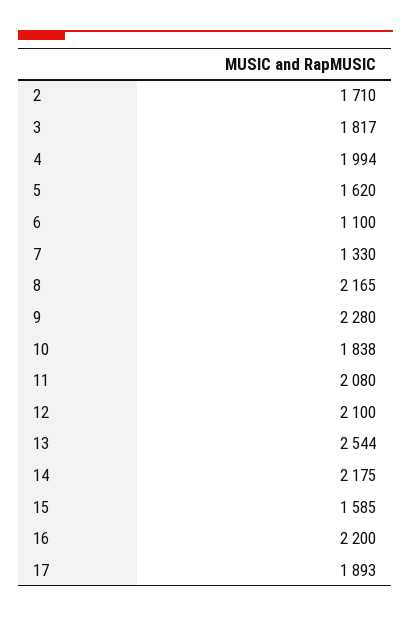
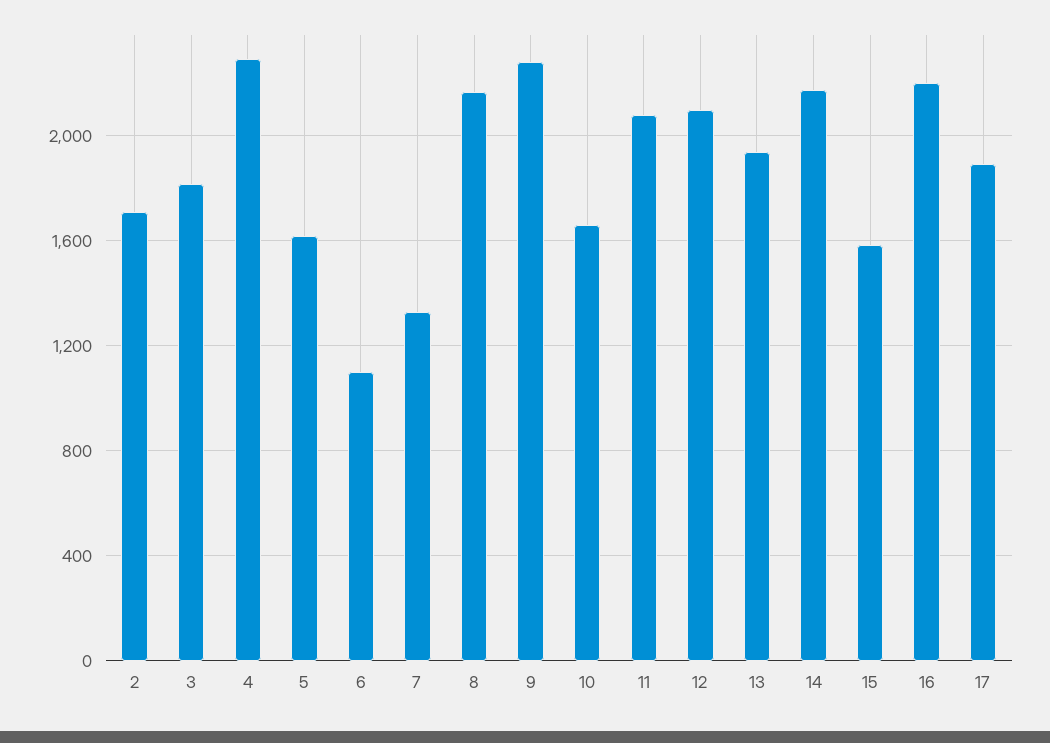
  {
    "2": 1710,
    "3": 1817,
-   "4": 1994,
+   "4": 2300,
    "5": 1620,
    "6": 1100,
    "7": 1330,
    "8": 2165,
    "9": 2280,
-   "10": 1838,
+   "10": 1650,
    "11": 2080,
    "12": 2100,
-   "13": 2544,
+   "13": 1950,
    "14": 2175,
    "15": 1585,
    "16": 2200,
    "17": 1893
  }

